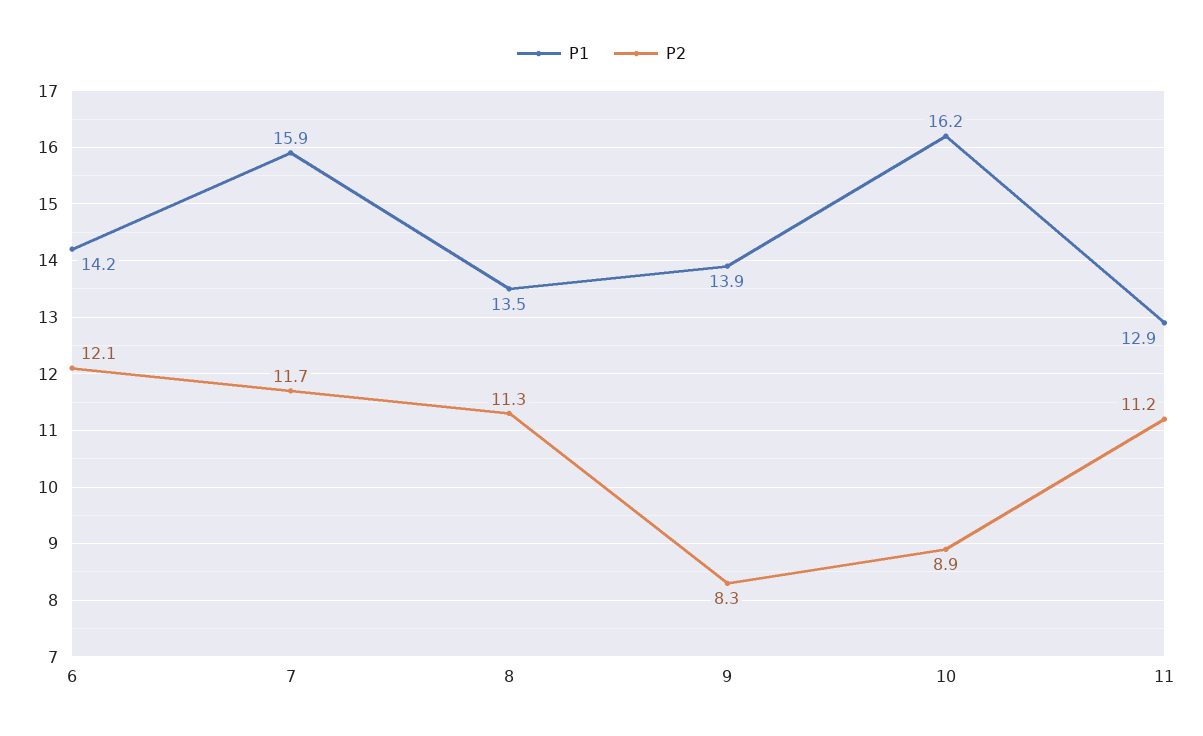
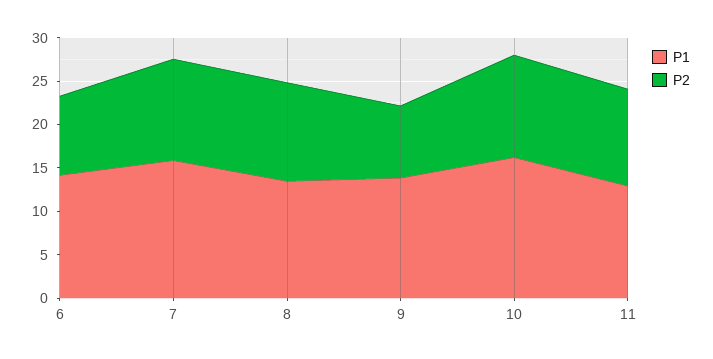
  {
    "P1": {
      "6": 14.2,
      "7": 15.9,
      "8": 13.5,
      "9": 13.9,
      "10": 16.2,
      "11": 12.9
    },
    "P2": {
-     "6": 12.1,
+     "6": 9,
      "7": 11.7,
      "8": 11.3,
      "9": 8.3,
-     "10": 8.9,
+     "10": 12,
      "11": 11.2
    }
  }

